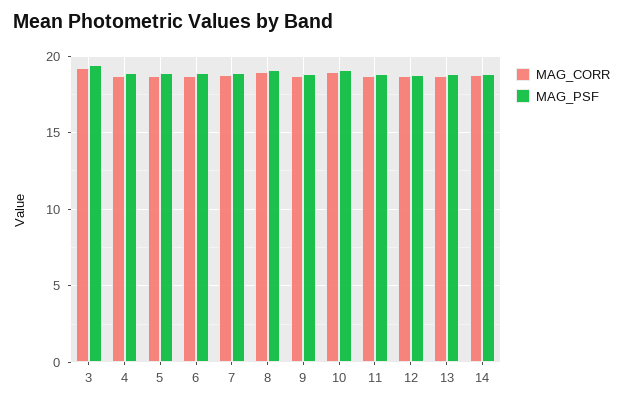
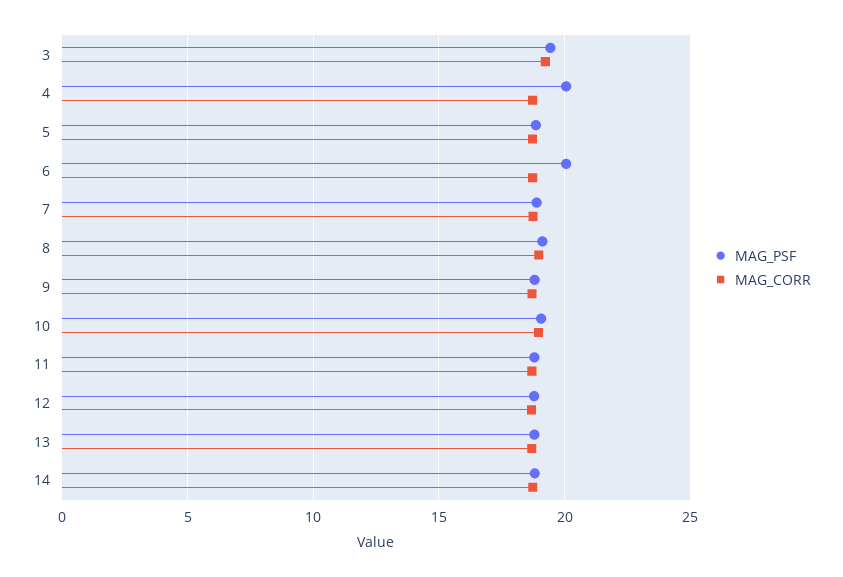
  {
    "MAG_CORR": {
      "3": 19,
      "4": 18.5,
      "5": 18.5,
      "6": 18.5,
      "7": 18.5,
      "8": 19,
      "9": 18.5,
      "10": 19,
      "11": 18.5,
      "12": 18.5,
      "13": 18.5,
      "14": 18.5
    },
    "MAG_PSF": {
      "3": 19.5,
-     "4": 19,
+     "4": 20,
      "5": 19,
-     "6": 19,
+     "6": 20,
      "7": 19,
      "8": 19,
      "9": 19,
      "10": 19,
      "11": 19,
      "12": 19,
      "13": 19,
      "14": 19
    }
  }

